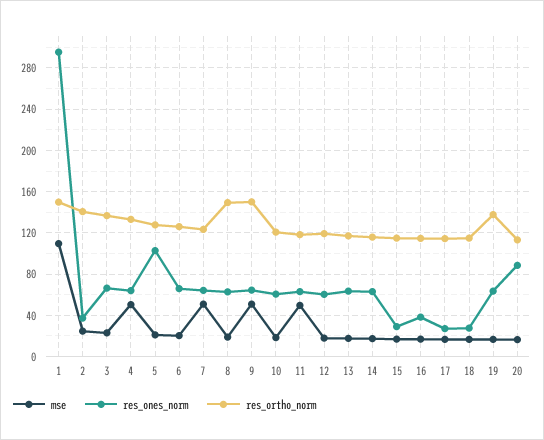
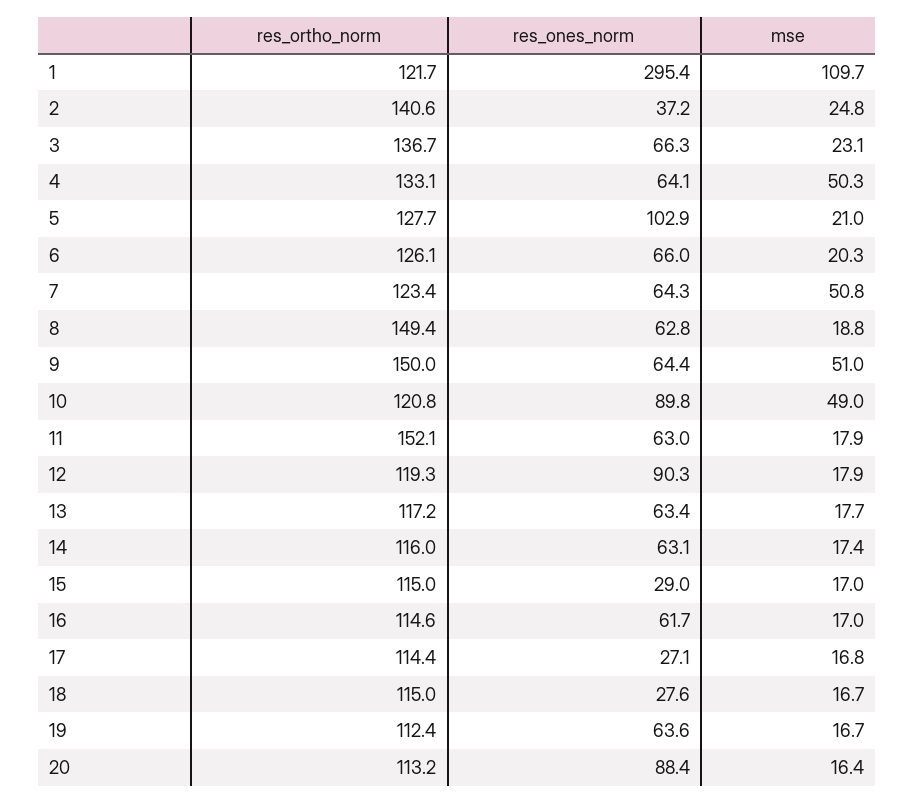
  {
    "mse": {
      "1": 109.7,
      "2": 24.8,
      "3": 23.1,
      "4": 50.3,
      "5": 21,
      "6": 20.3,
      "7": 50.8,
      "8": 18.8,
      "9": 51,
-     "10": 20,
+     "10": 49,
-     "11": 50,
+     "11": 17.9,
      "12": 17.9,
      "13": 17.7,
      "14": 17.4,
      "15": 17,
      "16": 17,
      "17": 16.8,
      "18": 16.7,
      "19": 16.7,
      "20": 16.4
    },
    "res_ones_norm": {
      "1": 295.4,
      "2": 37.2,
      "3": 66.3,
      "4": 64.1,
      "5": 102.9,
      "6": 66,
      "7": 64.3,
      "8": 62.8,
      "9": 64.4,
-     "10": 60,
+     "10": 89.8,
      "11": 63,
-     "12": 60,
+     "12": 90.3,
      "13": 63.4,
      "14": 63.1,
      "15": 29,
-     "16": 40,
+     "16": 61.7,
      "17": 27.1,
      "18": 27.6,
      "19": 63.6,
      "20": 88.4
    },
    "res_ortho_norm": {
-     "1": 150,
+     "1": 121.7,
      "2": 140.6,
      "3": 136.7,
      "4": 133.1,
      "5": 127.7,
      "6": 126.1,
      "7": 123.4,
      "8": 149.4,
      "9": 150,
      "10": 120.8,
-     "11": 120,
+     "11": 152.1,
      "12": 119.3,
      "13": 117.2,
      "14": 116,
      "15": 115,
      "16": 114.6,
      "17": 114.4,
      "18": 115,
-     "19": 140,
+     "19": 112.4,
      "20": 113.2
    }
  }

